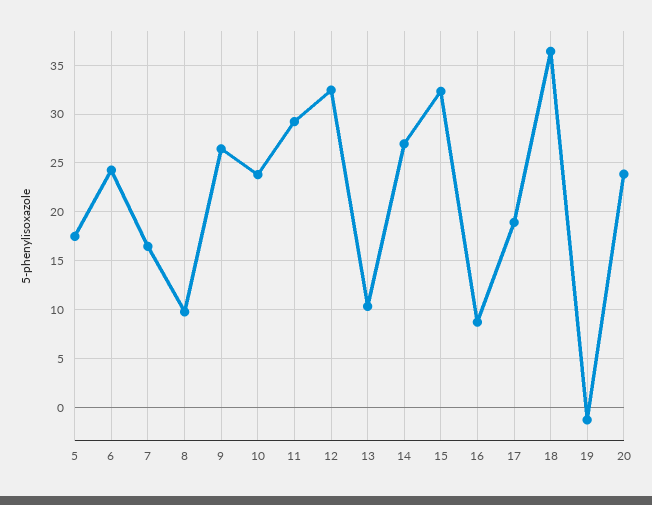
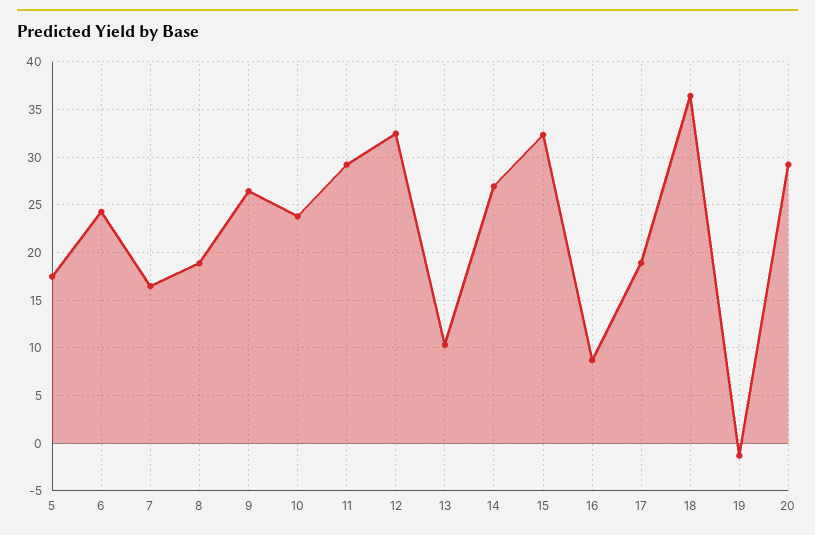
  {
    "5": 17,
    "6": 24,
    "7": 16,
-   "8": 10,
+   "8": 19,
    "9": 26,
    "10": 24,
    "11": 29,
    "12": 32,
    "13": 10,
    "14": 27,
    "15": 32,
    "16": 9,
    "17": 19,
    "18": 36,
    "19": -1,
-   "20": 24
+   "20": 29
  }

